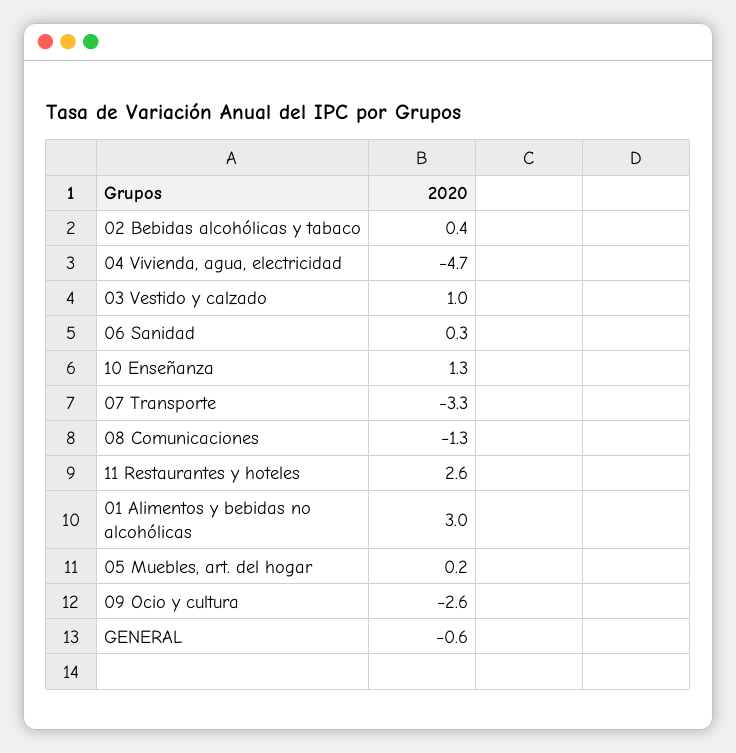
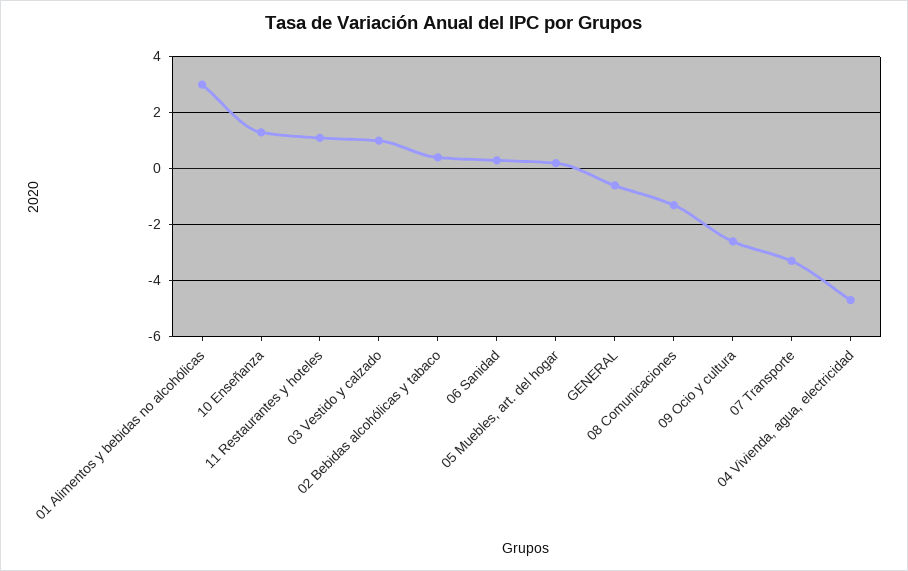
  {
    "02 Bebidas alcohólicas y tabaco": 0.4,
    "04 Vivienda, agua, electricidad": -4.7,
    "03 Vestido y calzado": 1,
    "06 Sanidad": 0.3,
    "10 Enseñanza": 1.3,
    "07 Transporte": -3.3,
    "08 Comunicaciones": -1.3,
-   "11 Restaurantes y hoteles": 2.6,
+   "11 Restaurantes y hoteles": 1,
    "01 Alimentos y bebidas no alcohólicas": 3,
    "05 Muebles, art. del hogar": 0.2,
    "09 Ocio y cultura": -2.6,
    "GENERAL": -0.6
  }

